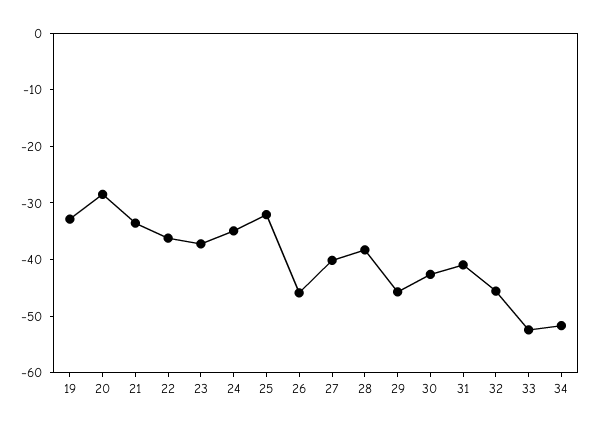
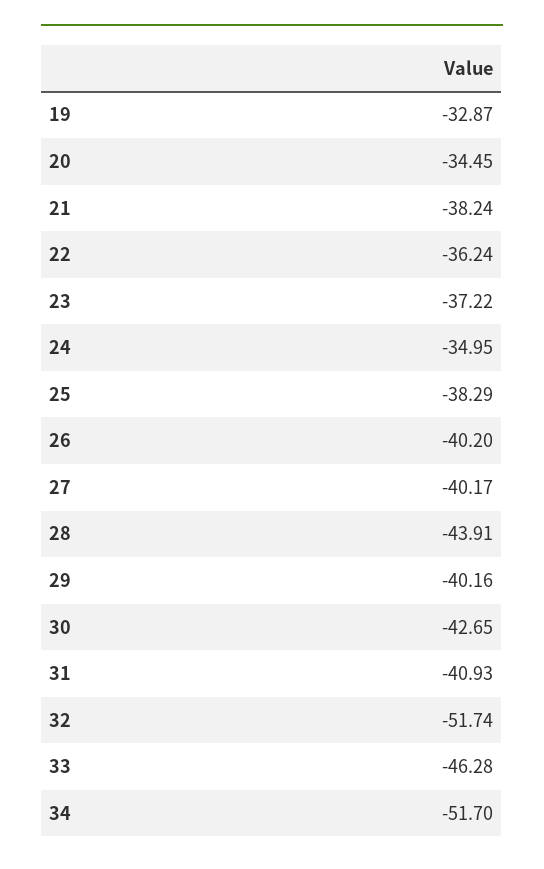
  {
    "19": -32.87,
-   "20": -28,
+   "20": -34.45,
-   "21": -34,
+   "21": -38.24,
    "22": -36.24,
    "23": -37.22,
    "24": -34.95,
-   "25": -32,
+   "25": -38.29,
-   "26": -46,
+   "26": -40.2,
    "27": -40.17,
-   "28": -38,
+   "28": -43.91,
-   "29": -46,
+   "29": -40.16,
    "30": -42.65,
    "31": -40.93,
-   "32": -46,
+   "32": -51.74,
-   "33": -52,
+   "33": -46.28,
    "34": -51.7
  }

